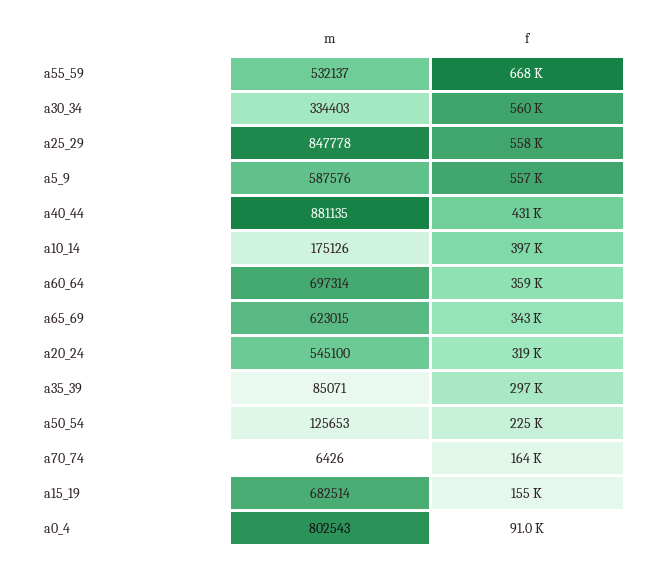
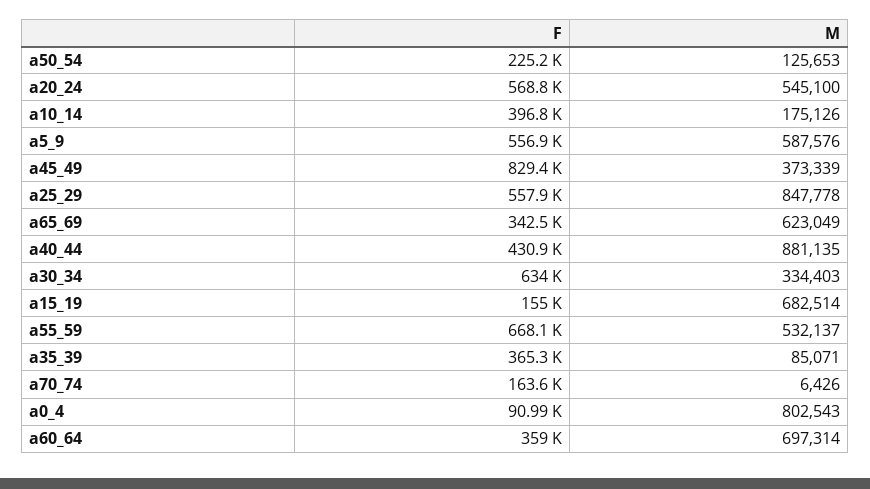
  {
    "m": {
      "a55_59": 532137,
      "a30_34": 334403,
      "a25_29": 847778,
      "a5_9": 587576,
      "a40_44": 881135,
      "a10_14": 175126,
      "a60_64": 697314,
-     "a65_69": 623015,
+     "a65_69": 623049,
      "a20_24": 545100,
      "a35_39": 85071,
      "a50_54": 125653,
      "a70_74": 6426,
      "a15_19": 682514,
-     "a0_4": 802543
+     "a0_4": 802543,
+     "a45_49": 373339
    },
    "f": {
      "a55_59": 668100,
-     "a30_34": 560000,
+     "a30_34": 634000,
      "a25_29": 557900,
      "a5_9": 556900,
      "a40_44": 430900,
      "a10_14": 396800,
      "a60_64": 359000,
      "a65_69": 342500,
-     "a20_24": 319000,
+     "a20_24": 568800,
-     "a35_39": 297000,
+     "a35_39": 365300,
      "a50_54": 225200,
      "a70_74": 163600,
      "a15_19": 155000,
-     "a0_4": 90990
+     "a0_4": 90990,
+     "a45_49": 829400
    }
  }

